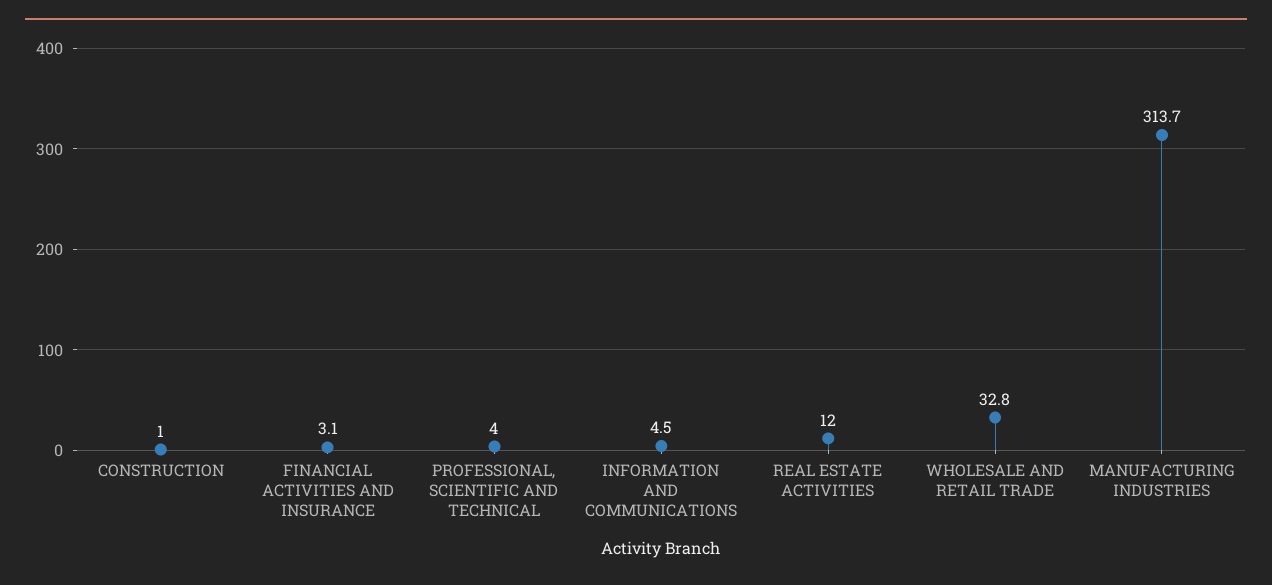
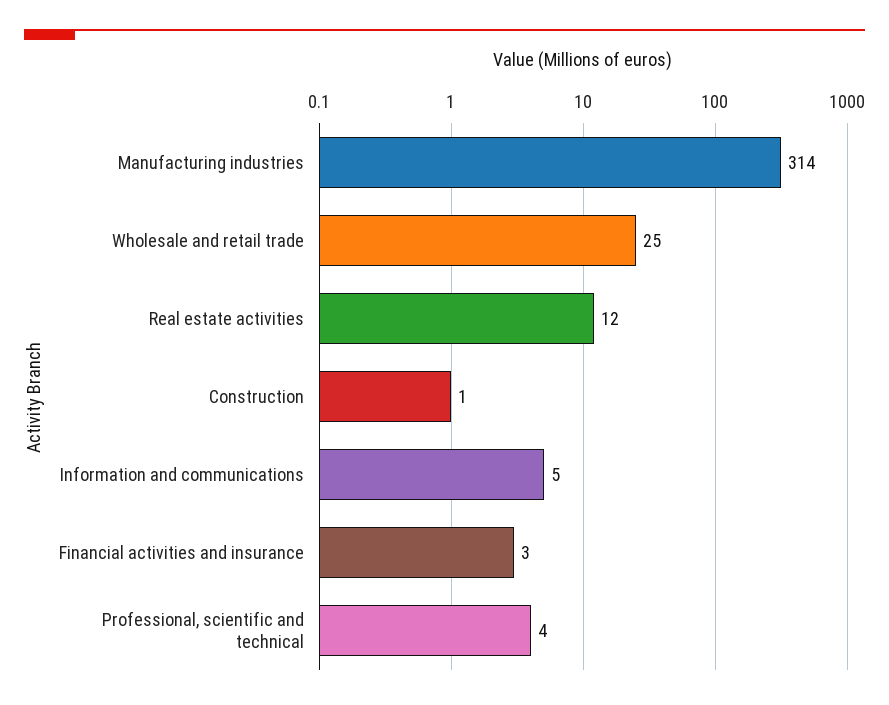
  {
    "CONSTRUCTION": 1,
    "FINANCIAL ACTIVITIES AND INSURANCE": 3.1,
    "PROFESSIONAL, SCIENTIFIC AND TECHNICAL": 4,
    "INFORMATION AND COMMUNICATIONS": 4.5,
    "REAL ESTATE ACTIVITIES": 12,
-   "WHOLESALE AND RETAIL TRADE": 32.8,
+   "WHOLESALE AND RETAIL TRADE": 25,
    "MANUFACTURING INDUSTRIES": 313.7
  }

